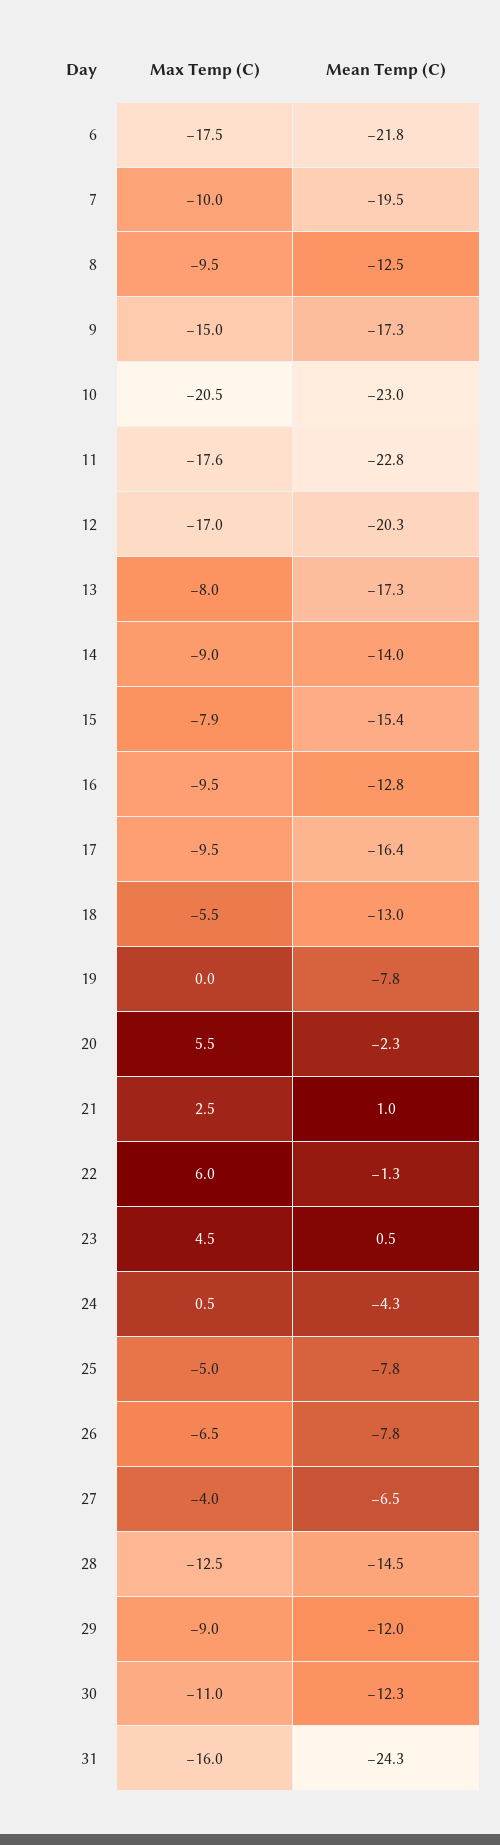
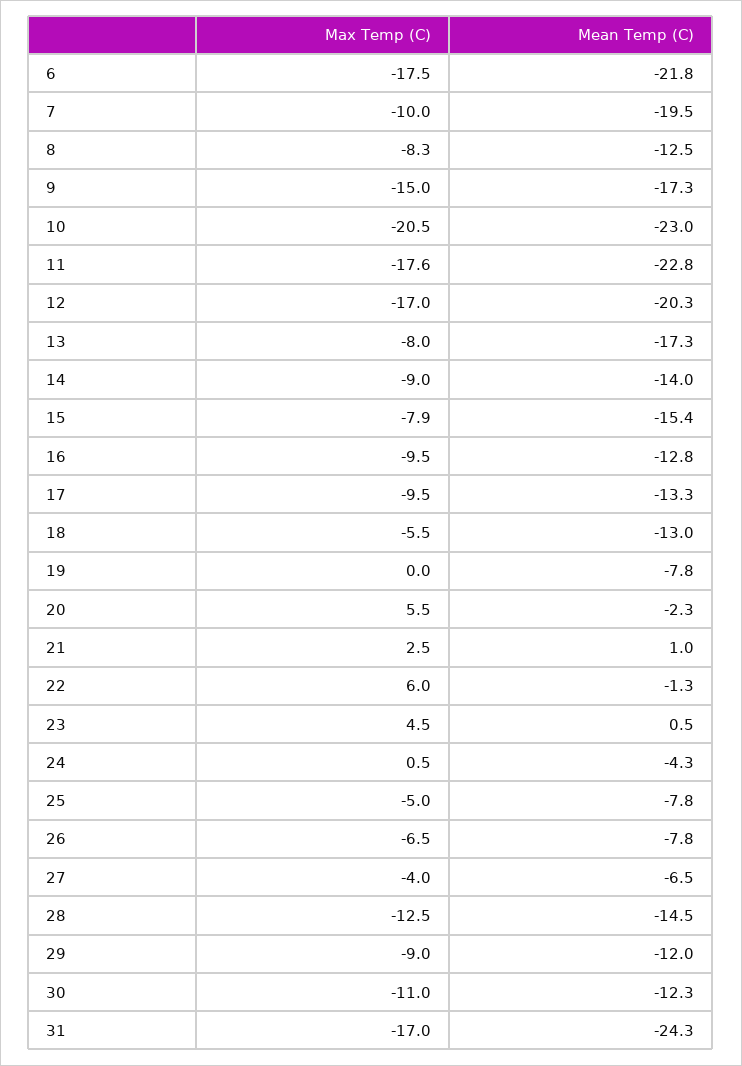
  {
    "Max Temp (C)": {
      "6": -17.5,
      "7": -10,
-     "8": -9.5,
+     "8": -8.3,
      "9": -15,
      "10": -20.5,
      "11": -17.6,
      "12": -17,
      "13": -8,
      "14": -9,
      "15": -7.9,
      "16": -9.5,
      "17": -9.5,
      "18": -5.5,
      "19": 0,
      "20": 5.5,
      "21": 2.5,
      "22": 6,
      "23": 4.5,
      "24": 0.5,
      "25": -5,
      "26": -6.5,
      "27": -4,
      "28": -12.5,
      "29": -9,
      "30": -11,
-     "31": -16
+     "31": -17
    },
    "Mean Temp (C)": {
      "6": -21.8,
      "7": -19.5,
      "8": -12.5,
      "9": -17.3,
      "10": -23,
      "11": -22.8,
      "12": -20.3,
      "13": -17.3,
      "14": -14,
      "15": -15.4,
      "16": -12.8,
-     "17": -16.4,
+     "17": -13.3,
      "18": -13,
      "19": -7.8,
      "20": -2.3,
      "21": 1,
      "22": -1.3,
      "23": 0.5,
      "24": -4.3,
      "25": -7.8,
      "26": -7.8,
      "27": -6.5,
      "28": -14.5,
      "29": -12,
      "30": -12.3,
      "31": -24.3
    }
  }

